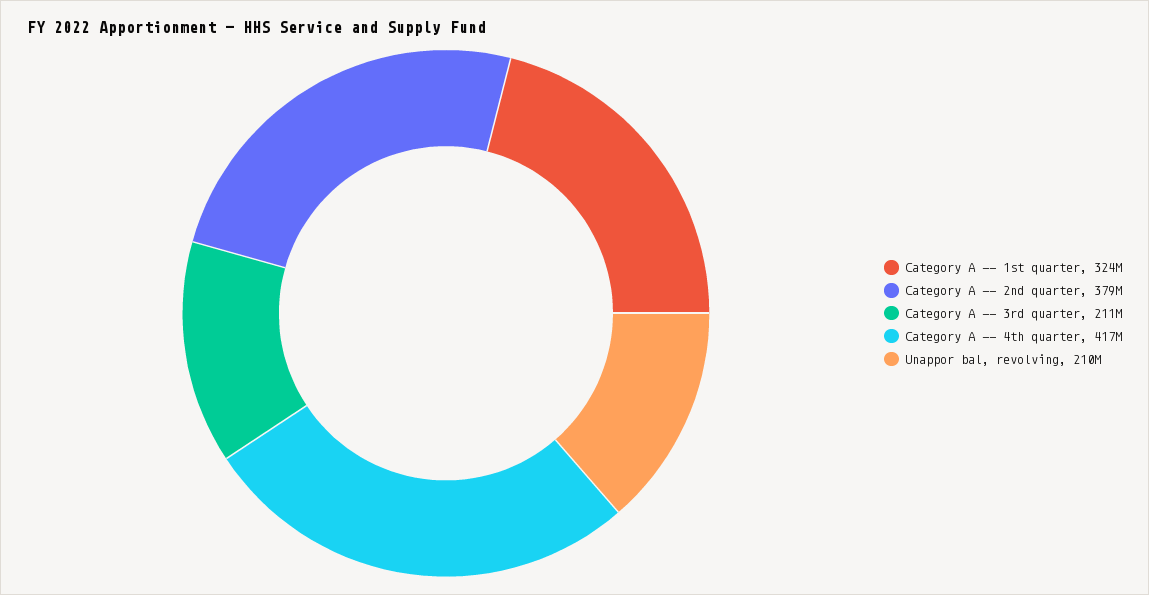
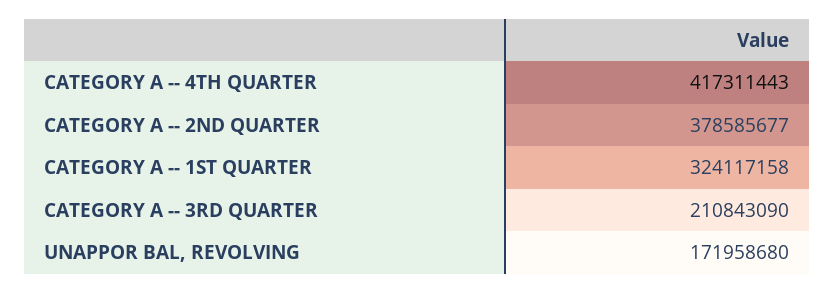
  {
    "Category A -- 1st quarter": 324117158,
    "Category A -- 2nd quarter": 378585677,
    "Category A -- 3rd quarter": 210843090,
    "Category A -- 4th quarter": 417311443,
-   "Unappor bal, revolving": 210000000
+   "Unappor bal, revolving": 171958680
  }

